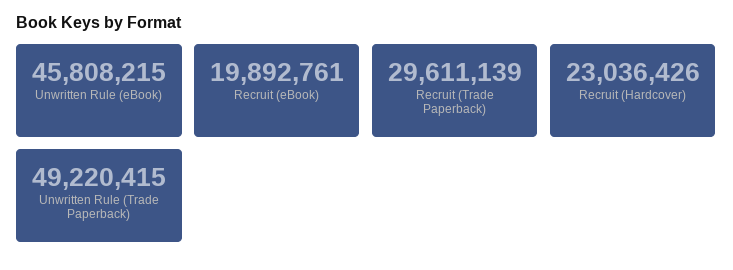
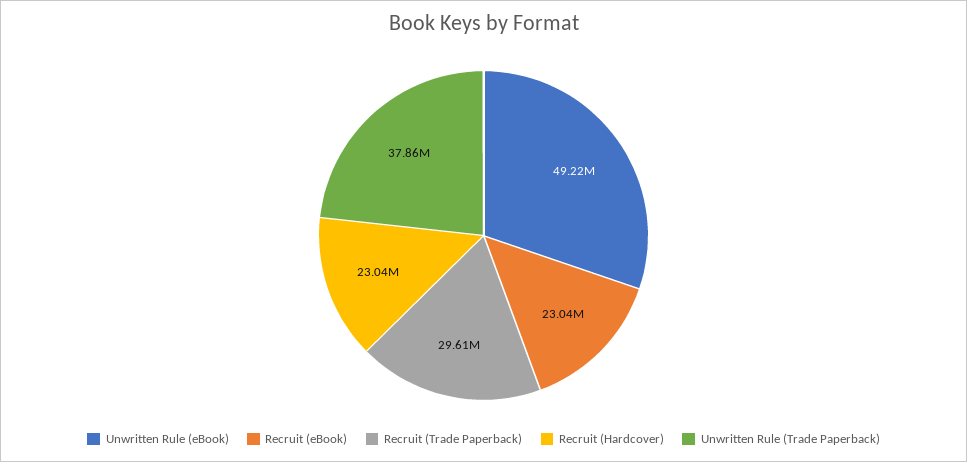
  {
-   "Unwritten Rule (eBook)": 45808215,
+   "Unwritten Rule (eBook)": 49220000,
-   "Recruit (eBook)": 19892761,
+   "Recruit (eBook)": 23040000,
    "Recruit (Trade Paperback)": 29611139,
    "Recruit (Hardcover)": 23036426,
-   "Unwritten Rule (Trade Paperback)": 49220415
+   "Unwritten Rule (Trade Paperback)": 37860000
  }

